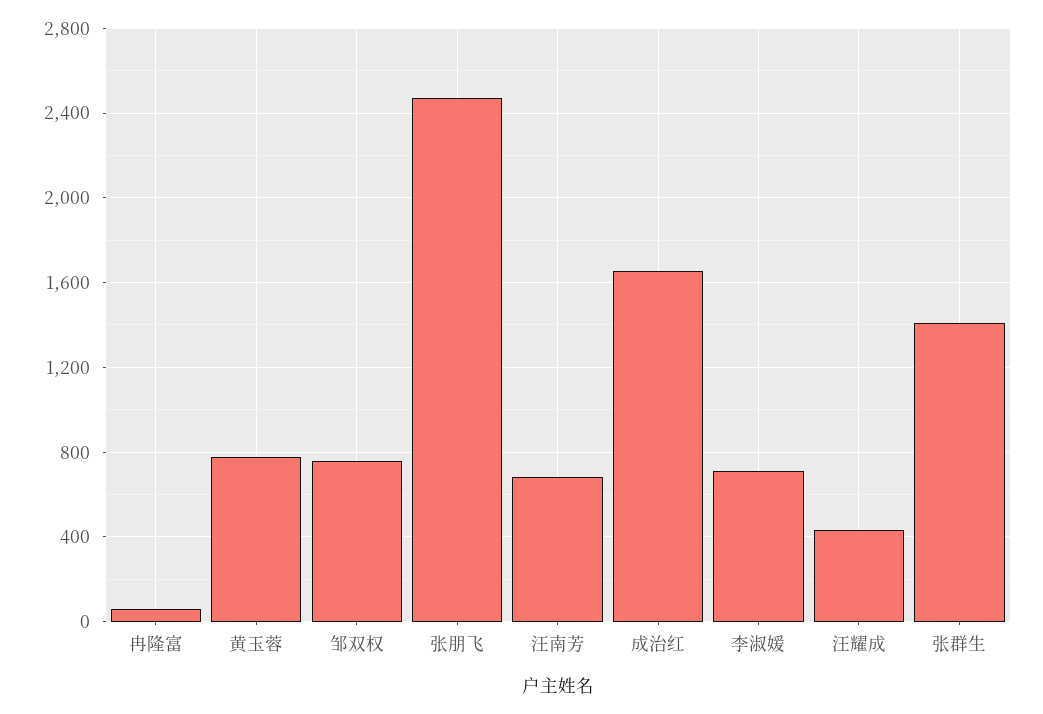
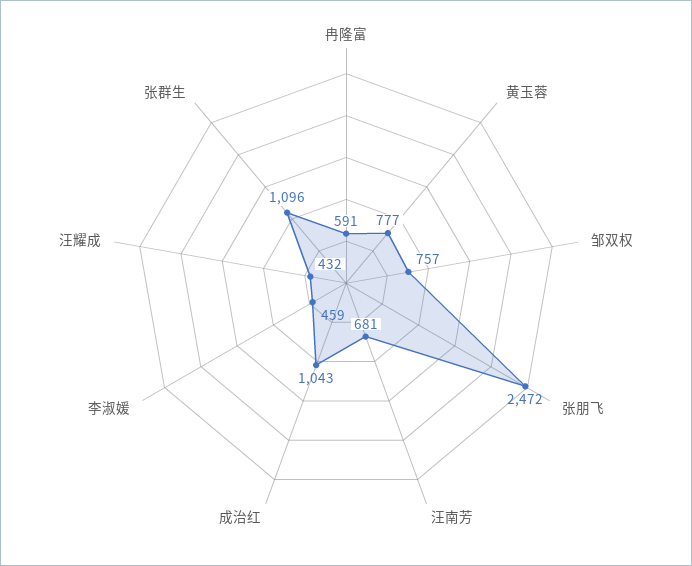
  {
-   "冉隆富": 50,
+   "冉隆富": 591,
    "黄玉蓉": 777,
    "邹双权": 757,
    "张朋飞": 2472,
    "汪南芳": 681,
-   "成治红": 1650,
+   "成治红": 1043,
-   "李淑媛": 700,
+   "李淑媛": 459,
    "汪耀成": 432,
-   "张群生": 1400
+   "张群生": 1096
  }

